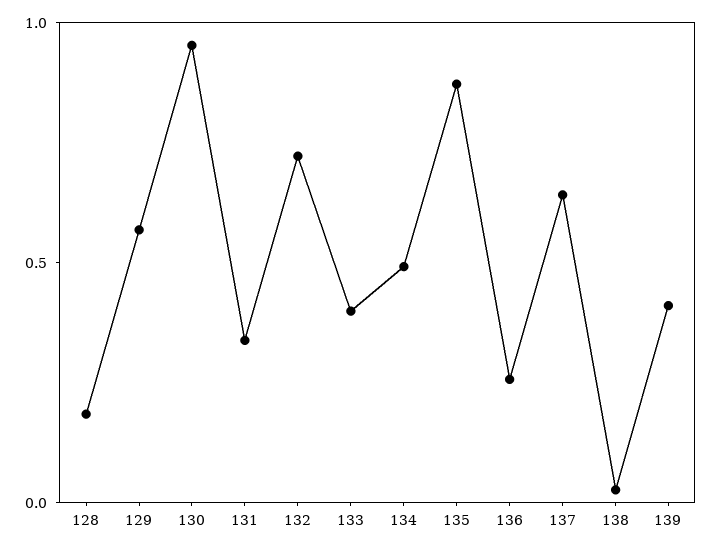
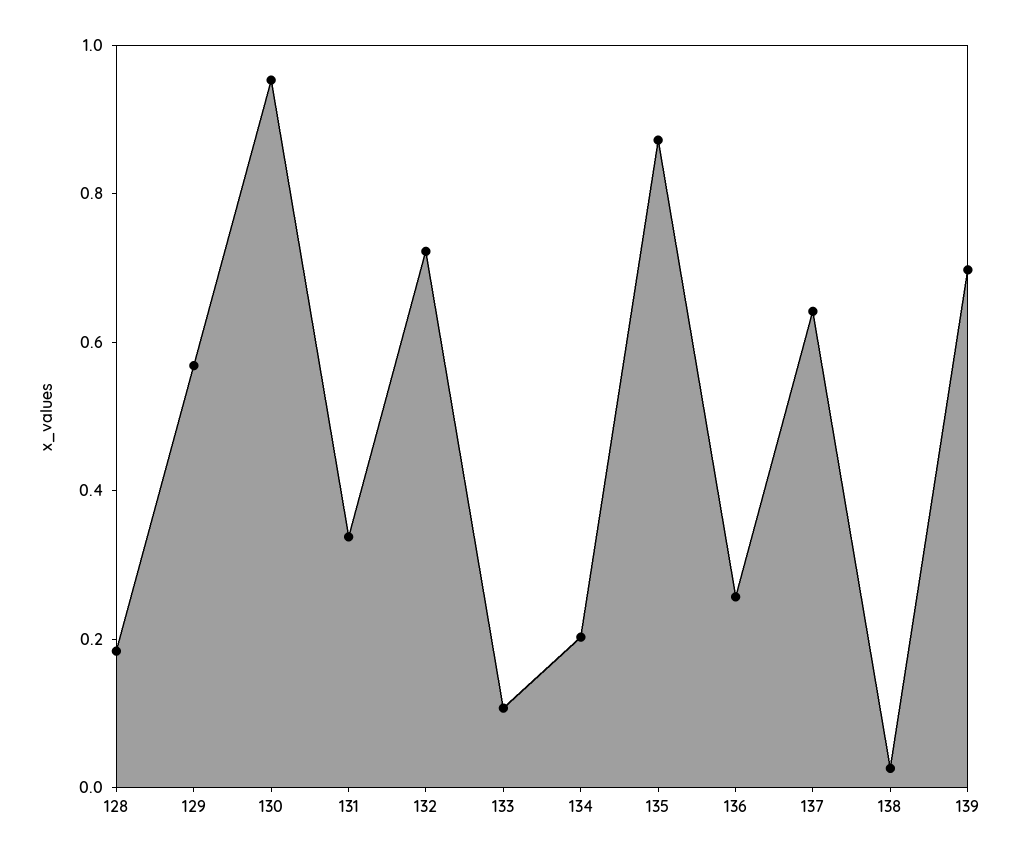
  {
    "128": 0.2,
    "129": 0.55,
    "130": 0.95,
    "131": 0.35,
    "132": 0.7,
-   "133": 0.4,
+   "133": 0.1,
-   "134": 0.5,
+   "134": 0.2,
    "135": 0.85,
    "136": 0.25,
    "137": 0.65,
    "138": 0.05,
-   "139": 0.4
+   "139": 0.7
  }

